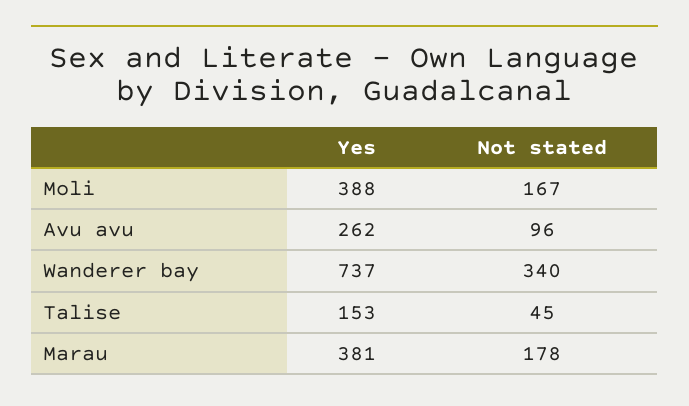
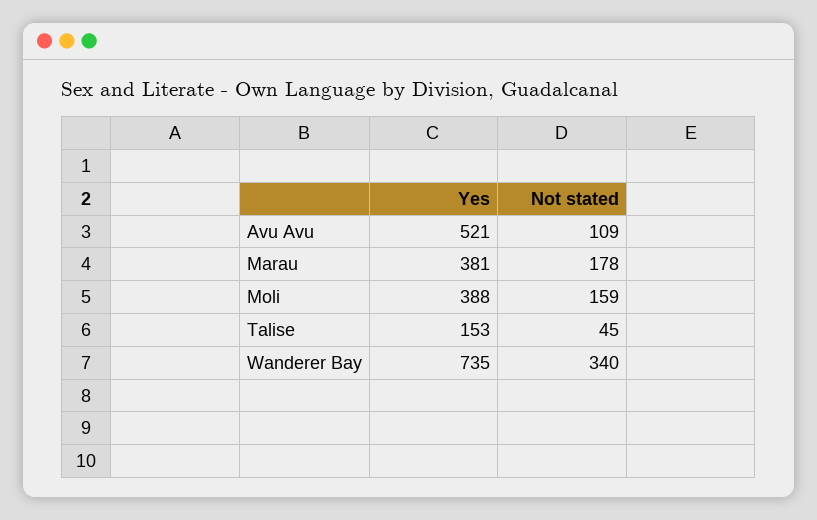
  {
    "Yes": {
      "Moli": 388,
-     "Avu avu": 262,
+     "Avu avu": 521,
-     "Wanderer bay": 737,
+     "Wanderer bay": 735,
      "Talise": 153,
      "Marau": 381
    },
    "Not stated": {
-     "Moli": 167,
+     "Moli": 159,
-     "Avu avu": 96,
+     "Avu avu": 109,
      "Wanderer bay": 340,
      "Talise": 45,
      "Marau": 178
    }
  }

